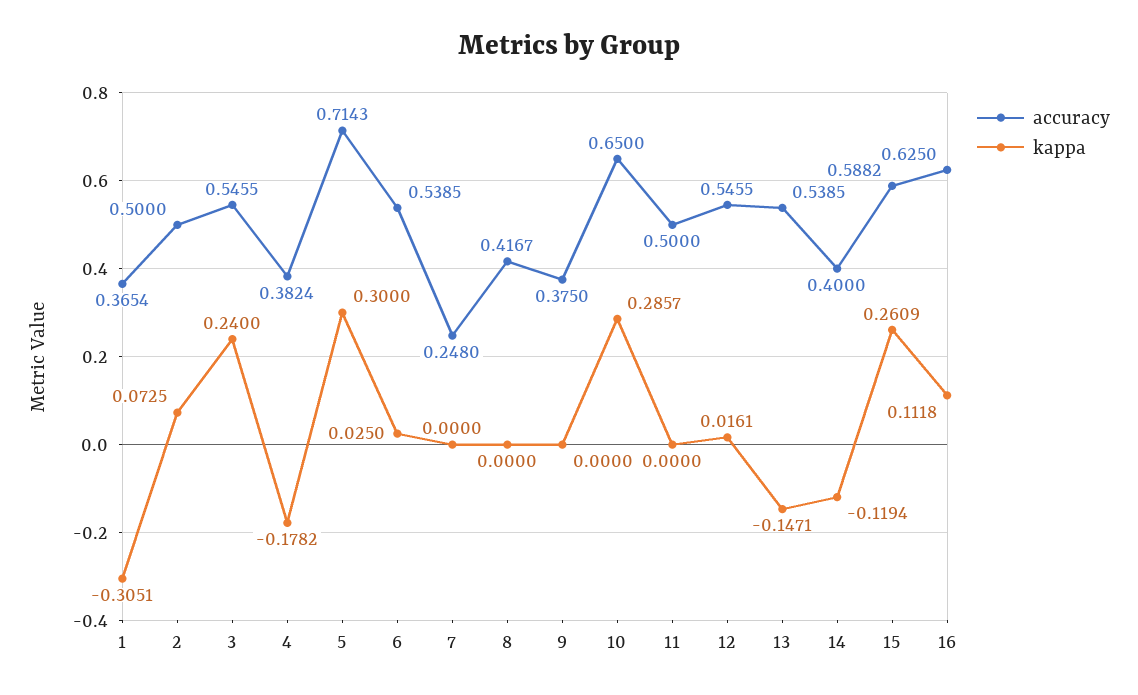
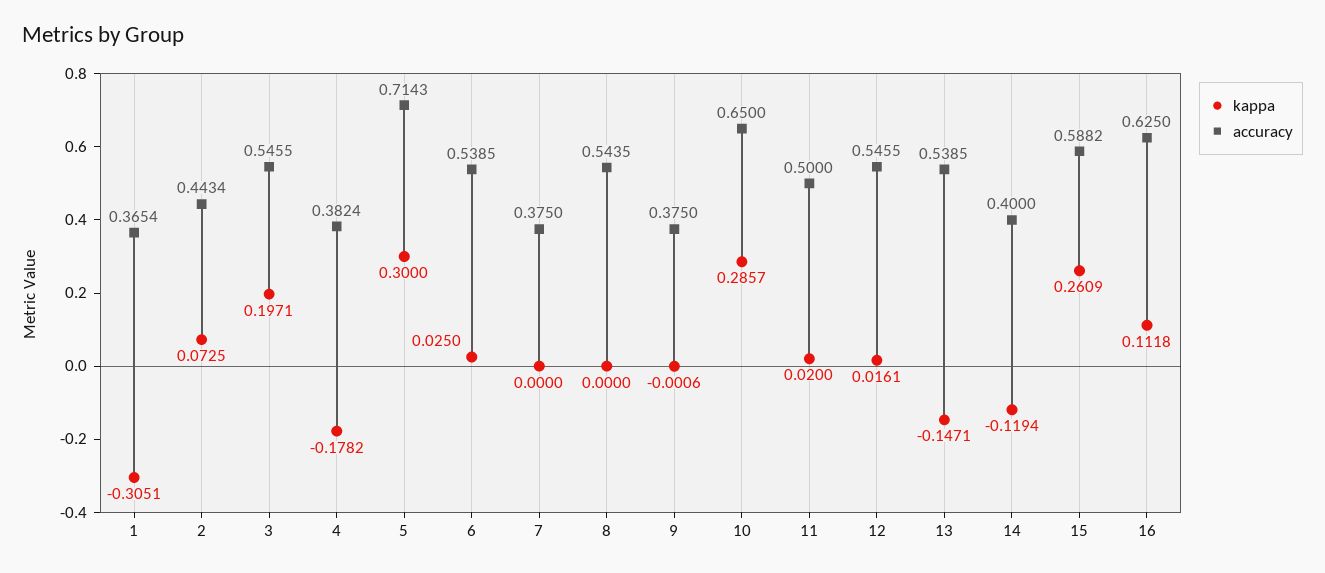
  {
    "accuracy": {
      "1": 0.3654,
-     "2": 0.5,
+     "2": 0.4434,
      "3": 0.5455,
      "4": 0.3824,
      "5": 0.7143,
      "6": 0.5385,
-     "7": 0.248,
+     "7": 0.375,
-     "8": 0.4167,
+     "8": 0.5435,
      "9": 0.375,
      "10": 0.65,
      "11": 0.5,
      "12": 0.5455,
      "13": 0.5385,
      "14": 0.4,
      "15": 0.5882,
      "16": 0.625
    },
    "kappa": {
      "1": -0.3051,
      "2": 0.0725,
-     "3": 0.24,
+     "3": 0.1971,
      "4": -0.1782,
      "5": 0.3,
      "6": 0.025,
      "7": 0,
      "8": 0,
-     "9": 0,
+     "9": -0.0006,
      "10": 0.2857,
-     "11": 0,
+     "11": 0.02,
      "12": 0.0161,
      "13": -0.1471,
      "14": -0.1194,
      "15": 0.2609,
      "16": 0.1118
    }
  }

